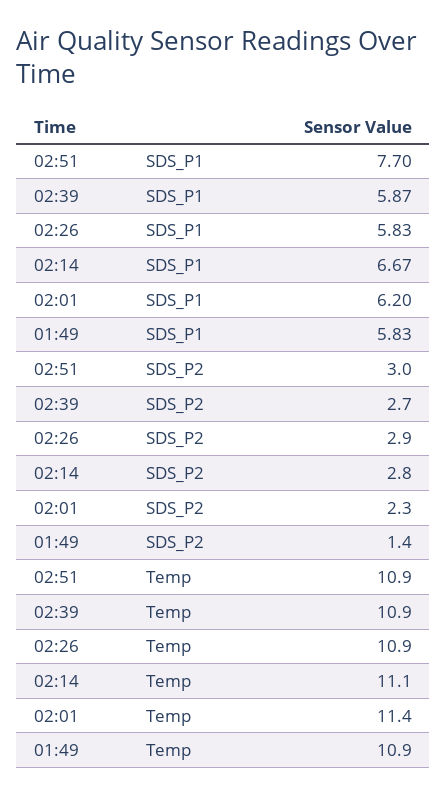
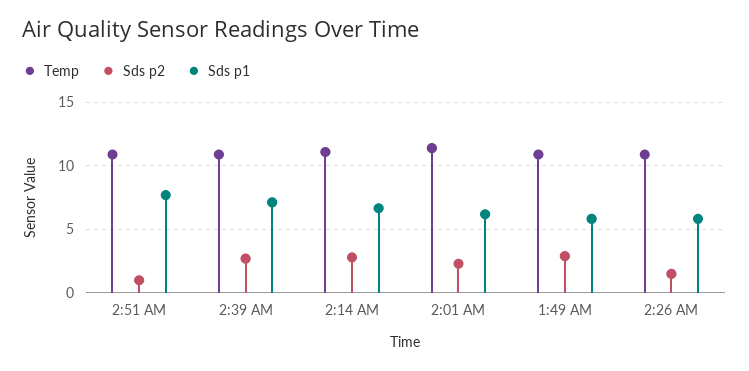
  {
    "SDS_P1": {
      "02:51": 7.7,
-     "02:39": 5.87,
+     "02:39": 7,
      "02:26": 5.83,
      "02:14": 6.67,
      "02:01": 6.2,
      "01:49": 5.83
    },
    "SDS_P2": {
-     "02:51": 3,
+     "02:51": 1,
      "02:39": 2.7,
-     "02:26": 2.9,
+     "02:26": 1.5,
      "02:14": 2.8,
      "02:01": 2.3,
-     "01:49": 1.4
+     "01:49": 3
    },
    "Temp": {
      "02:51": 10.9,
      "02:39": 10.9,
      "02:26": 10.9,
      "02:14": 11.1,
      "02:01": 11.4,
      "01:49": 10.9
    }
  }

